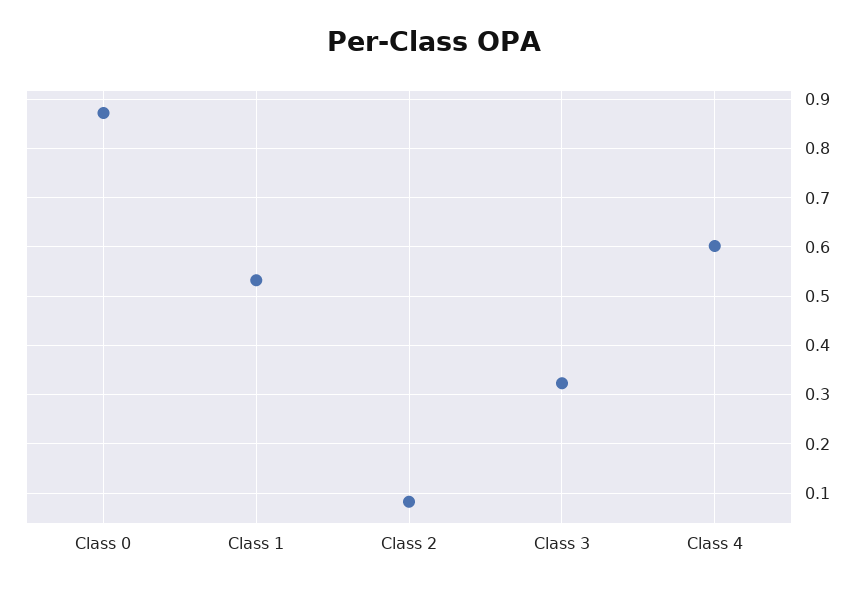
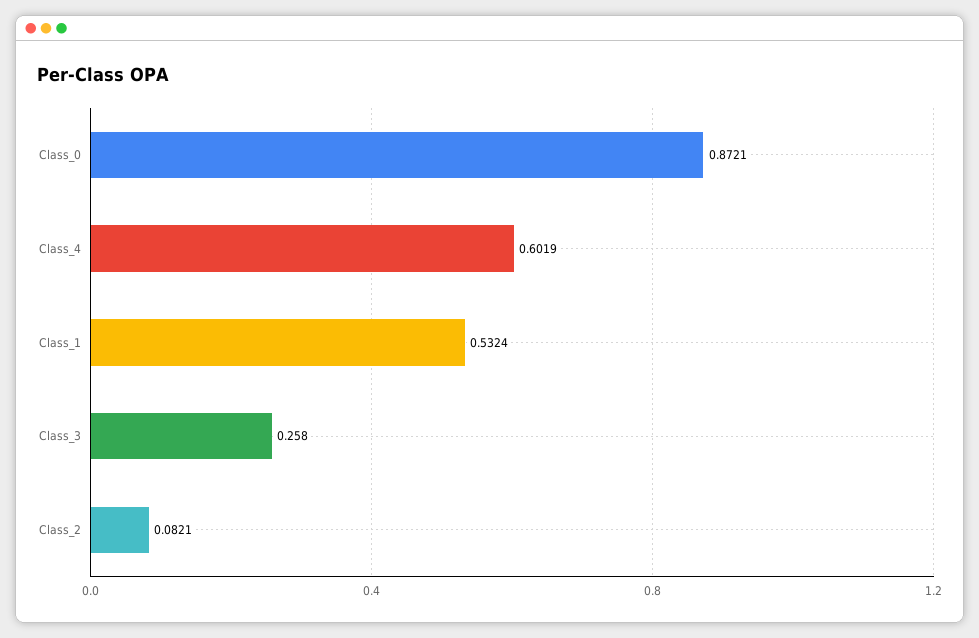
  {
    "Class 0": 0.8721,
    "Class 1": 0.5324,
    "Class 2": 0.0821,
-   "Class 3": 0.32,
+   "Class 3": 0.258,
    "Class 4": 0.6019
  }

